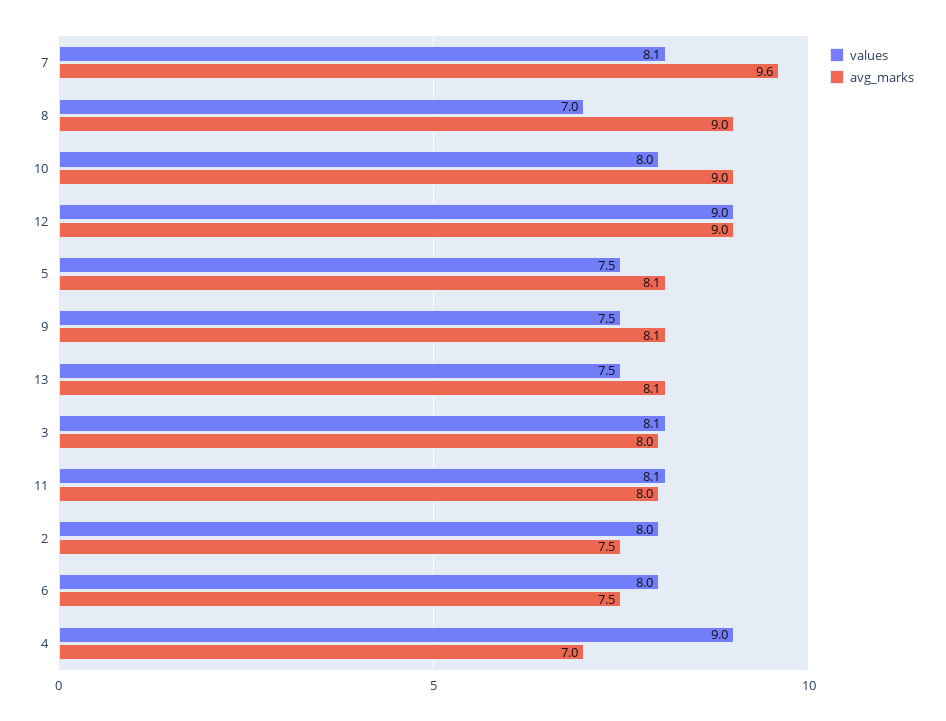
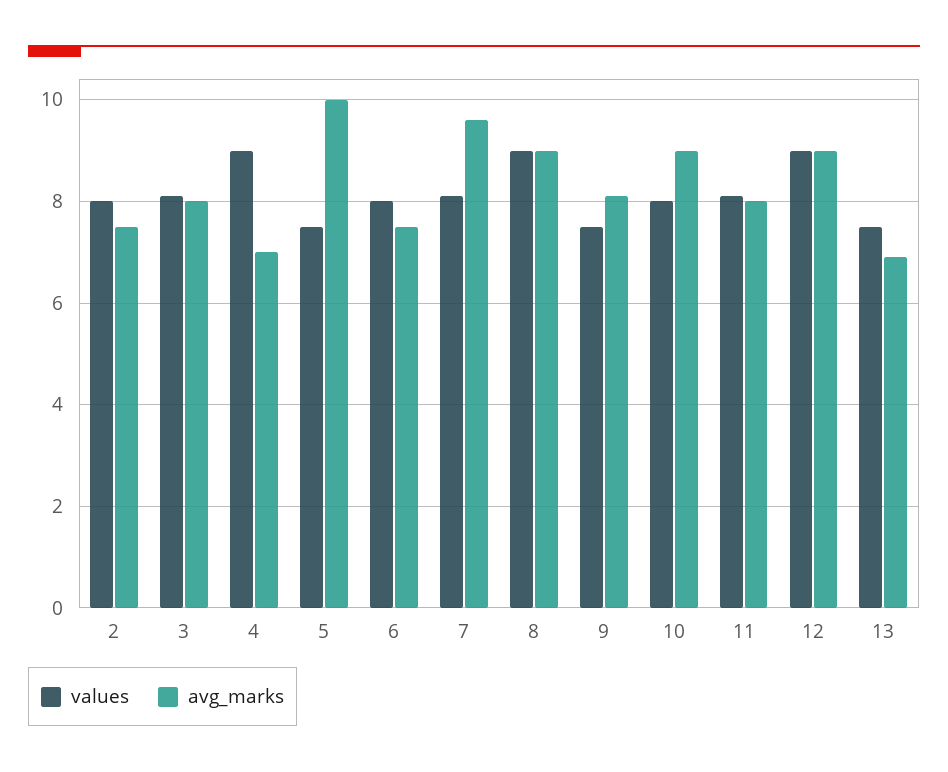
  {
    "values": {
      "7": 8.1,
-     "8": 7,
+     "8": 9,
      "10": 8,
      "12": 9,
      "5": 7.5,
      "9": 7.5,
      "13": 7.5,
      "3": 8.1,
      "11": 8.1,
      "2": 8,
      "6": 8,
      "4": 9
    },
    "avg_marks": {
      "7": 9.6,
      "8": 9,
      "10": 9,
      "12": 9,
-     "5": 8.1,
+     "5": 10,
      "9": 8.1,
-     "13": 8.1,
+     "13": 7,
      "3": 8,
      "11": 8,
      "2": 7.5,
      "6": 7.5,
      "4": 7
    }
  }

